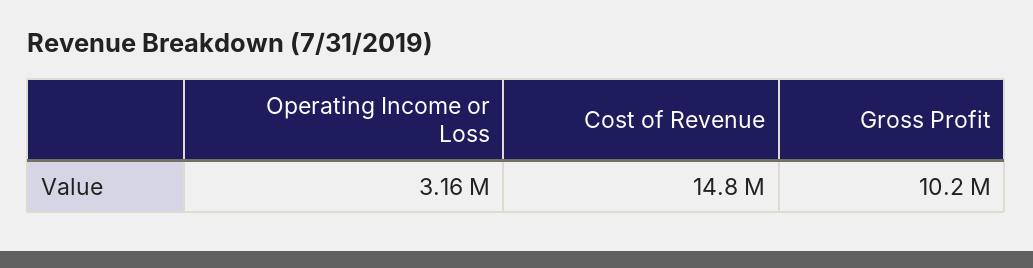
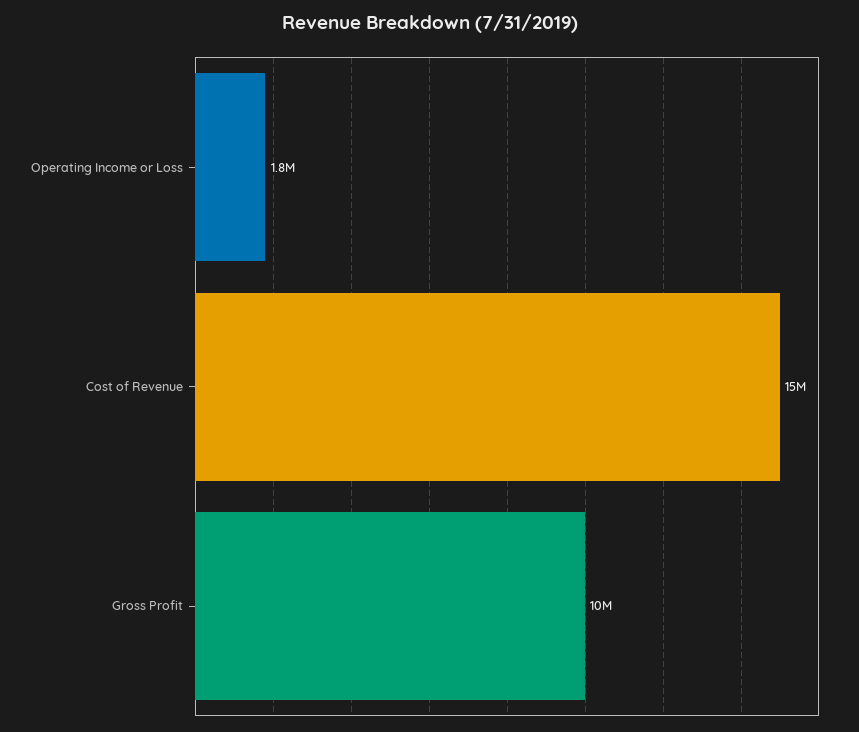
  {
-   "Operating Income or Loss": 3160000,
+   "Operating Income or Loss": 1800000,
    "Cost of Revenue": 14800000,
    "Gross Profit": 10200000
  }

